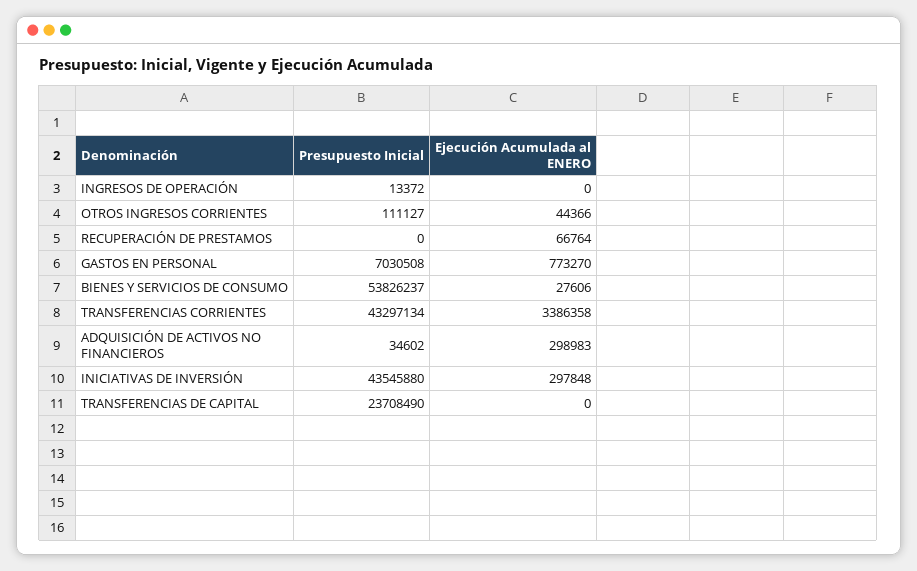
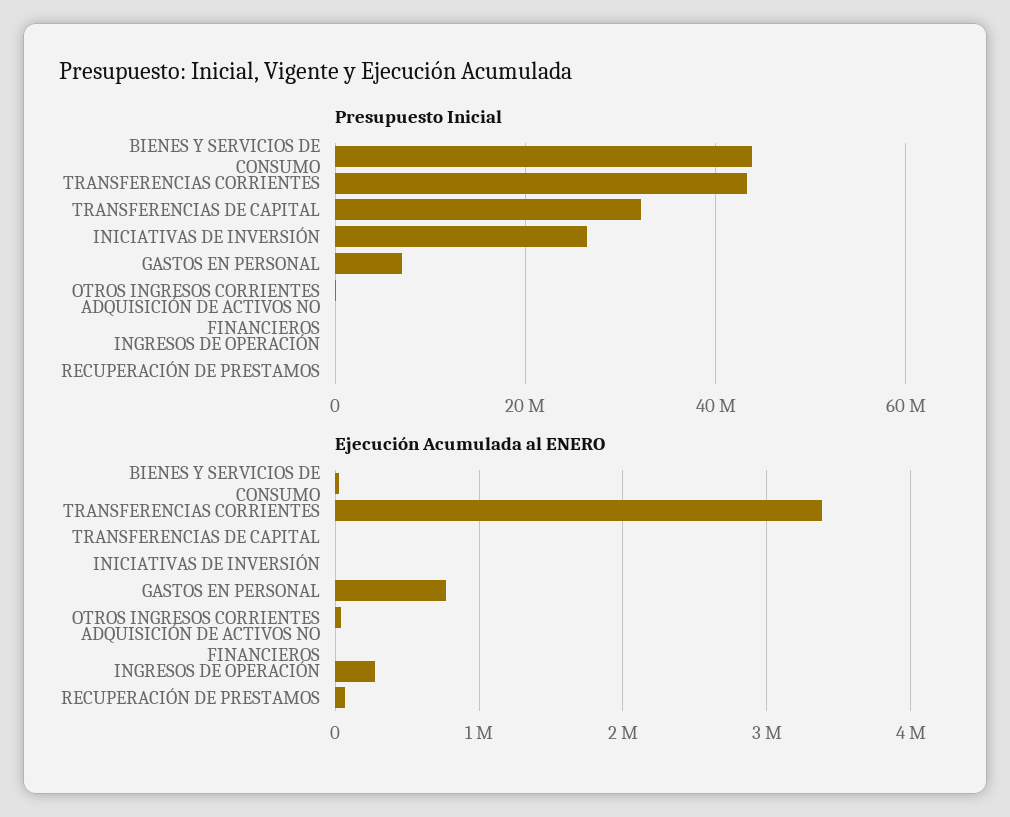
  {
    "Presupuesto Inicial": {
      "INGRESOS DE OPERACIÓN": 13372,
      "OTROS INGRESOS CORRIENTES": 111127,
      "RECUPERACIÓN DE PRESTAMOS": 0,
      "GASTOS EN PERSONAL": 7030508,
-     "BIENES Y SERVICIOS DE CONSUMO": 53826237,
+     "BIENES Y SERVICIOS DE CONSUMO": 44000000,
      "TRANSFERENCIAS CORRIENTES": 43297134,
      "ADQUISICIÓN DE ACTIVOS NO FINANCIEROS": 34602,
-     "INICIATIVAS DE INVERSIÓN": 43545880,
+     "INICIATIVAS DE INVERSIÓN": 26000000,
-     "TRANSFERENCIAS DE CAPITAL": 23708490
+     "TRANSFERENCIAS DE CAPITAL": 32000000
    },
    "Ejecución Acumulada al ENERO": {
-     "INGRESOS DE OPERACIÓN": 0,
+     "INGRESOS DE OPERACIÓN": 300000,
      "OTROS INGRESOS CORRIENTES": 44366,
      "RECUPERACIÓN DE PRESTAMOS": 66764,
      "GASTOS EN PERSONAL": 773270,
      "BIENES Y SERVICIOS DE CONSUMO": 27606,
      "TRANSFERENCIAS CORRIENTES": 3386358,
-     "ADQUISICIÓN DE ACTIVOS NO FINANCIEROS": 298983,
+     "ADQUISICIÓN DE ACTIVOS NO FINANCIEROS": 0,
-     "INICIATIVAS DE INVERSIÓN": 297848,
+     "INICIATIVAS DE INVERSIÓN": 0,
      "TRANSFERENCIAS DE CAPITAL": 0
    }
  }

